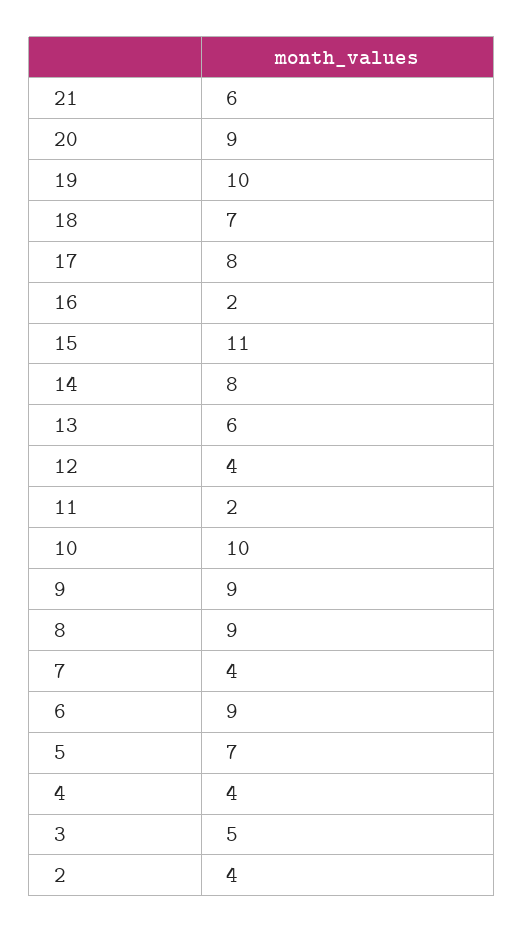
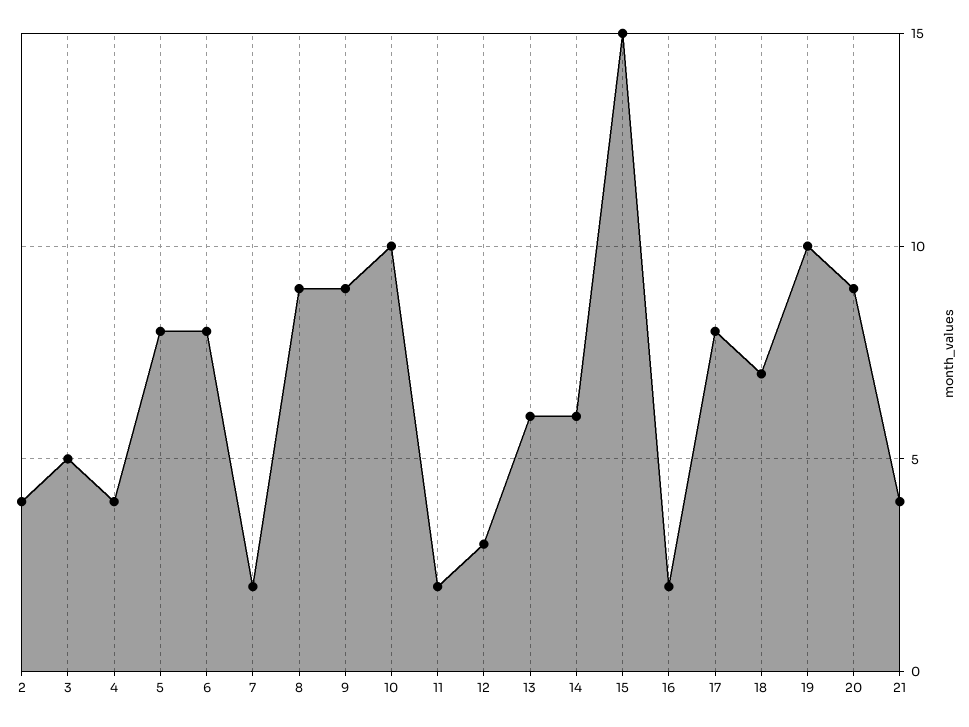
  {
-   "21": 6,
+   "21": 4,
    "20": 9,
    "19": 10,
    "18": 7,
    "17": 8,
    "16": 2,
-   "15": 11,
+   "15": 15,
-   "14": 8,
+   "14": 6,
    "13": 6,
-   "12": 4,
+   "12": 3,
    "11": 2,
    "10": 10,
    "9": 9,
    "8": 9,
-   "7": 4,
+   "7": 2,
-   "6": 9,
+   "6": 8,
-   "5": 7,
+   "5": 8,
    "4": 4,
    "3": 5,
    "2": 4
  }

